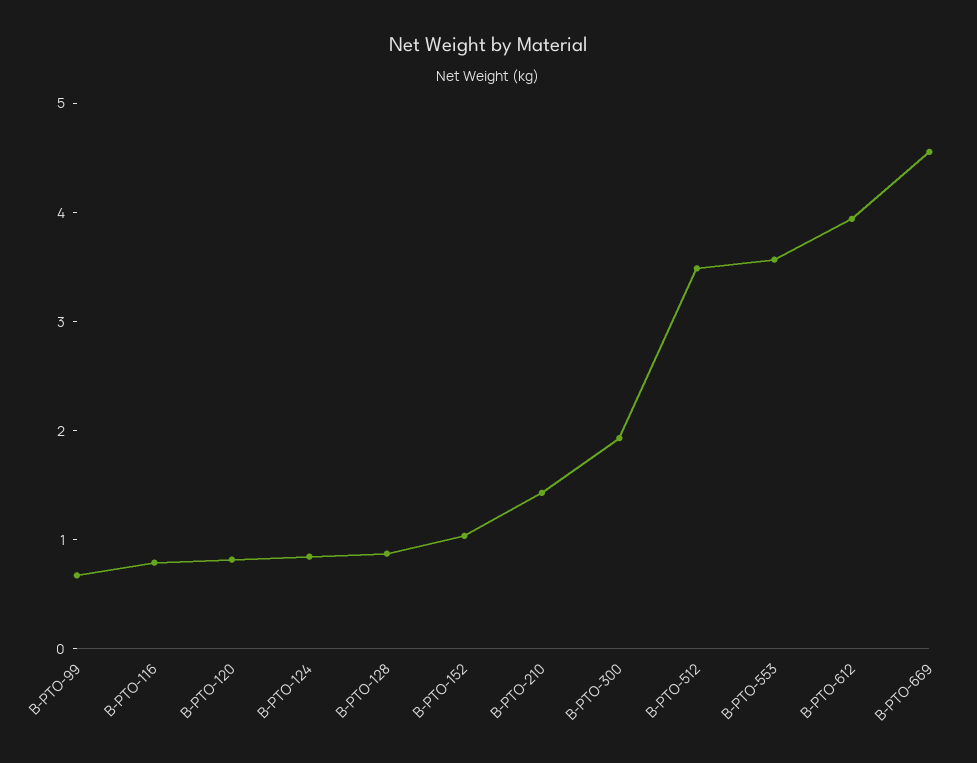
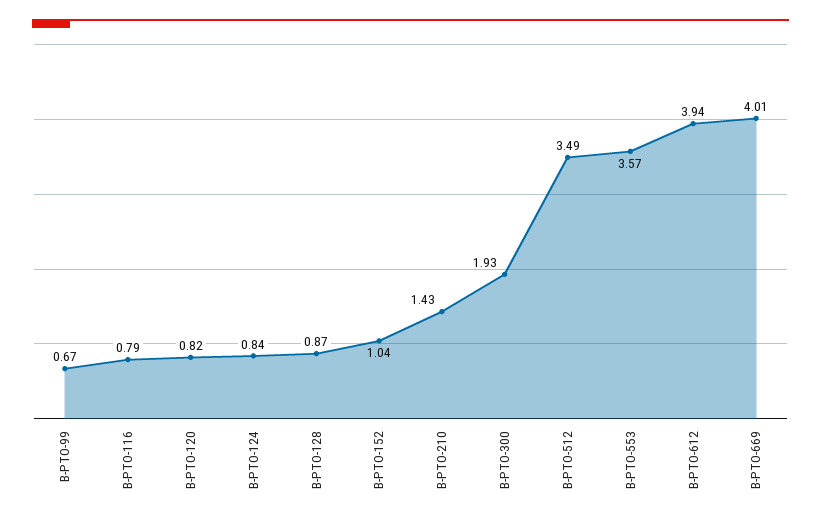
  {
    "B-PTO-99": 0.67,
    "B-PTO-116": 0.79,
    "B-PTO-120": 0.82,
    "B-PTO-124": 0.84,
    "B-PTO-128": 0.87,
    "B-PTO-152": 1.04,
    "B-PTO-210": 1.43,
    "B-PTO-300": 1.93,
    "B-PTO-512": 3.49,
    "B-PTO-553": 3.57,
    "B-PTO-612": 3.94,
-   "B-PTO-669": 4.6
+   "B-PTO-669": 4.01
  }

